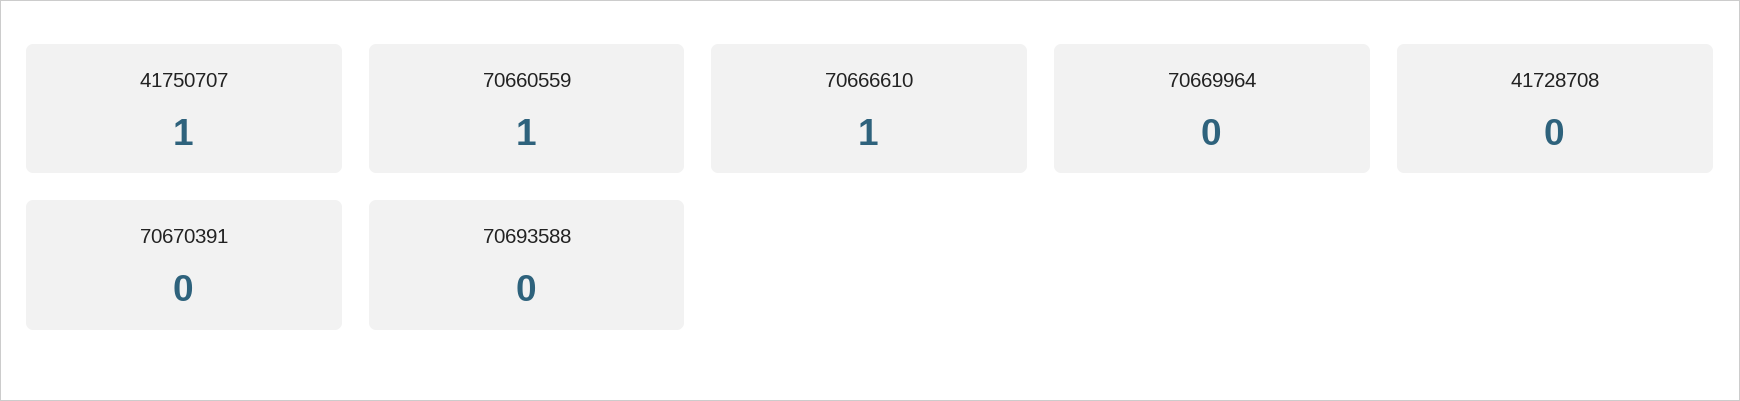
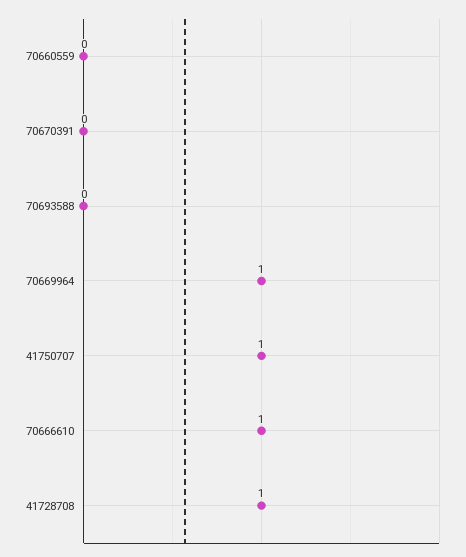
  {
    "41750707": 1,
-   "70660559": 1,
+   "70660559": 0,
    "70666610": 1,
-   "70669964": 0,
+   "70669964": 1,
-   "41728708": 0,
+   "41728708": 1,
    "70670391": 0,
    "70693588": 0
  }

